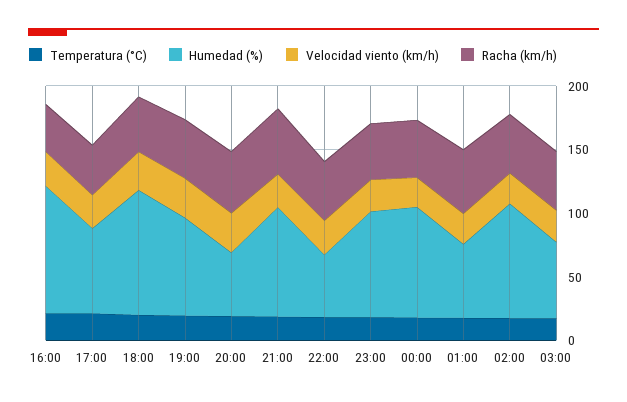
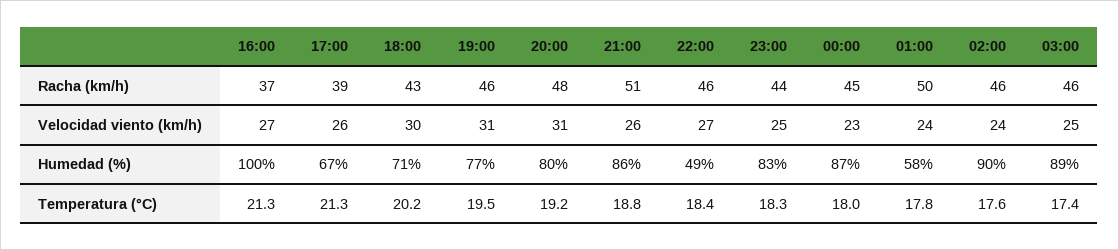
  {
    "Temperatura (°C)": {
      "16:00": 21.3,
      "17:00": 21.3,
      "18:00": 20.2,
      "19:00": 19.5,
      "20:00": 19.2,
      "21:00": 18.8,
      "22:00": 18.4,
      "23:00": 18.3,
      "00:00": 18,
      "01:00": 17.8,
      "02:00": 17.6,
      "03:00": 17.4
    },
    "Humedad (%)": {
      "16:00": 100,
      "17:00": 67,
-     "18:00": 100,
+     "18:00": 71,
      "19:00": 77,
-     "20:00": 50,
+     "20:00": 80,
      "21:00": 86,
      "22:00": 49,
      "23:00": 83,
      "00:00": 87,
      "01:00": 58,
      "02:00": 90,
-     "03:00": 60
+     "03:00": 89
    },
    "Velocidad viento (km/h)": {
      "16:00": 27,
      "17:00": 26,
      "18:00": 30,
      "19:00": 31,
      "20:00": 31,
      "21:00": 26,
      "22:00": 27,
      "23:00": 25,
      "00:00": 23,
      "01:00": 24,
      "02:00": 24,
      "03:00": 25
    },
    "Racha (km/h)": {
      "16:00": 37,
      "17:00": 39,
      "18:00": 43,
      "19:00": 46,
      "20:00": 48,
      "21:00": 51,
      "22:00": 46,
      "23:00": 44,
      "00:00": 45,
      "01:00": 50,
      "02:00": 46,
      "03:00": 46
    }
  }

